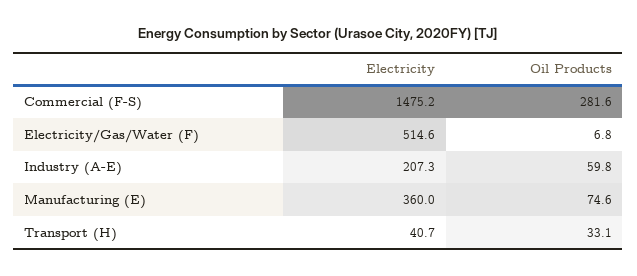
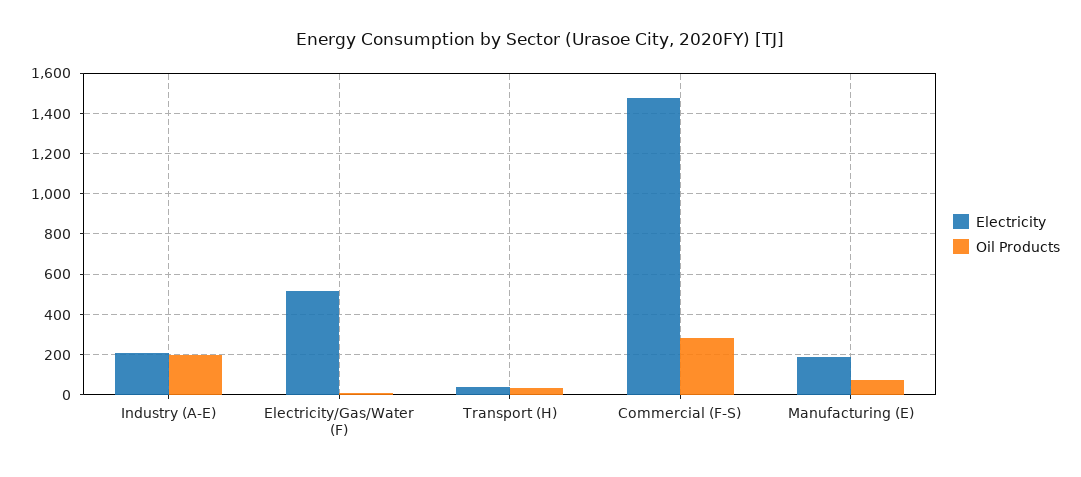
  {
    "Electricity": {
      "Commercial (F-S)": 1475.2,
      "Electricity/Gas/Water (F)": 514.6,
      "Industry (A-E)": 207.3,
-     "Manufacturing (E)": 360,
+     "Manufacturing (E)": 200,
      "Transport (H)": 40.7
    },
    "Oil Products": {
      "Commercial (F-S)": 281.6,
      "Electricity/Gas/Water (F)": 6.8,
-     "Industry (A-E)": 59.8,
+     "Industry (A-E)": 200,
      "Manufacturing (E)": 74.6,
      "Transport (H)": 33.1
    }
  }

